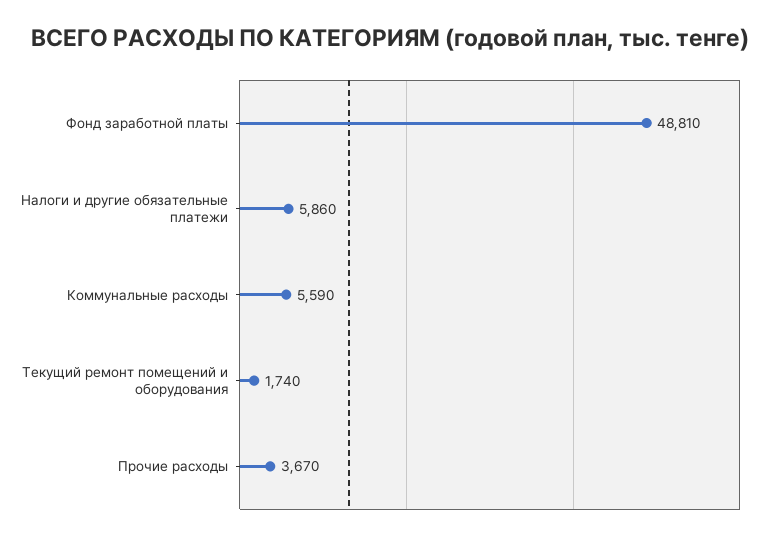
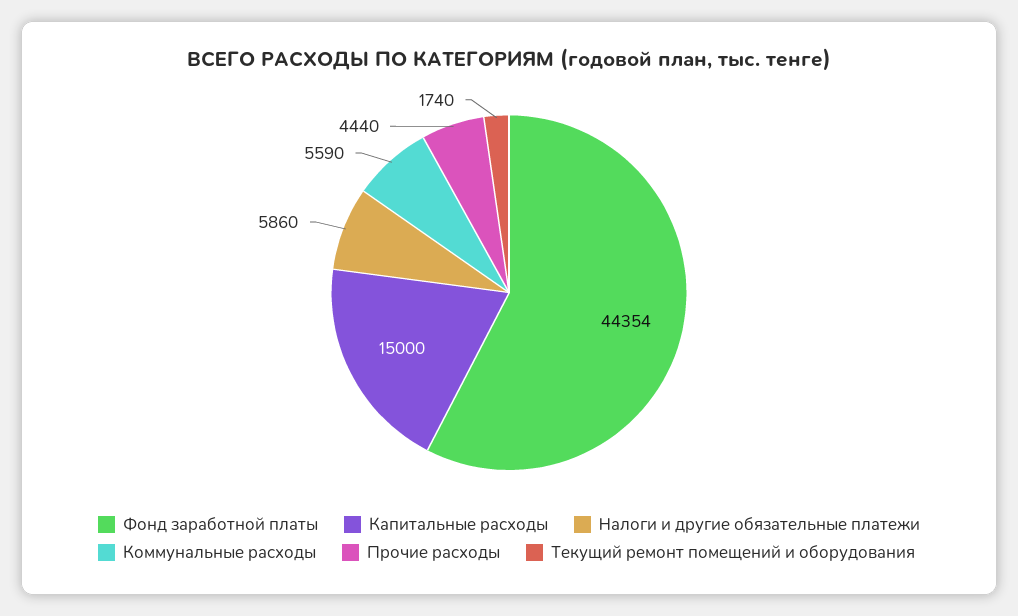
  {
-   "Фонд заработной платы": 48810,
+   "Фонд заработной платы": 44354,
    "Налоги и другие обязательные платежи": 5860,
    "Коммунальные расходы": 5590,
    "Текущий ремонт помещений и оборудования": 1740,
-   "Прочие расходы": 3670
+   "Прочие расходы": 4440,
+   "Капитальные расходы": 15000
  }

